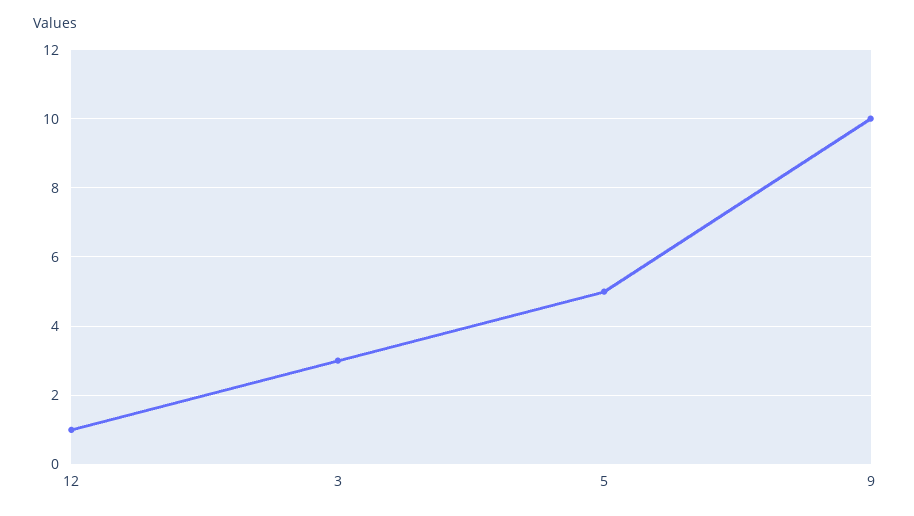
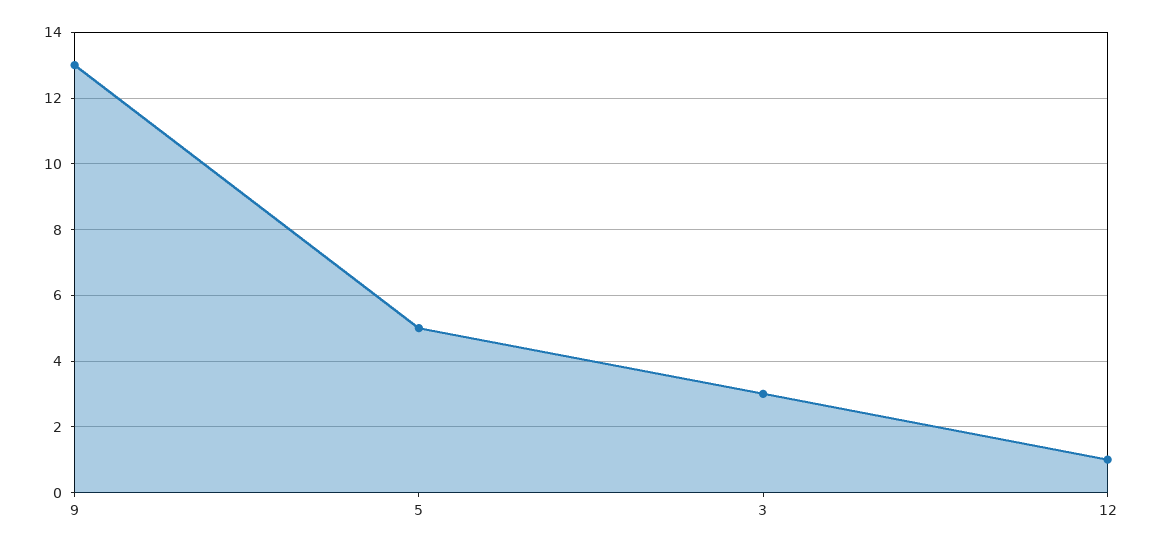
  {
    "12": 1,
    "3": 3,
    "5": 5,
-   "9": 10
+   "9": 13
  }

